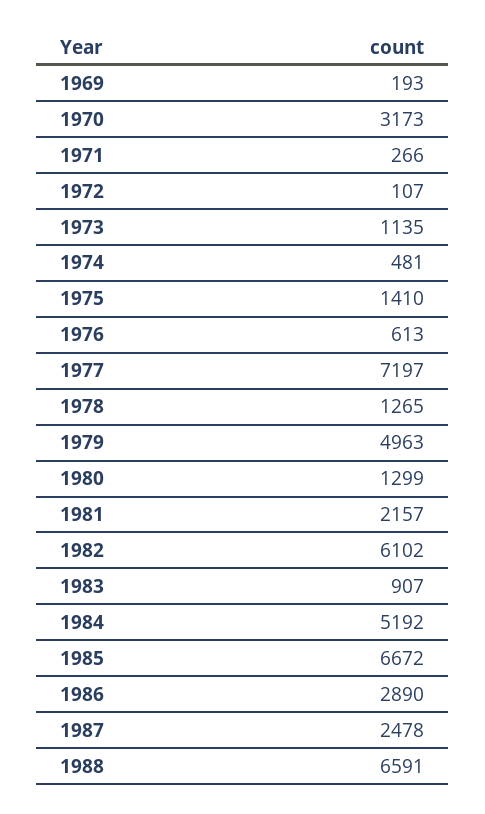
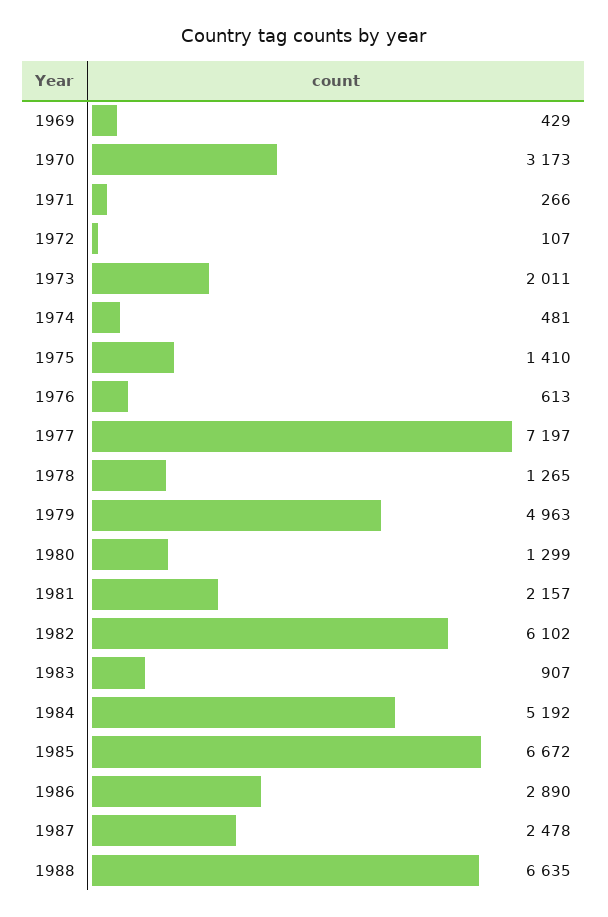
  {
-   "1969": 193,
+   "1969": 429,
    "1970": 3173,
    "1971": 266,
    "1972": 107,
-   "1973": 1135,
+   "1973": 2011,
    "1974": 481,
    "1975": 1410,
    "1976": 613,
    "1977": 7197,
    "1978": 1265,
    "1979": 4963,
    "1980": 1299,
    "1981": 2157,
    "1982": 6102,
    "1983": 907,
    "1984": 5192,
    "1985": 6672,
    "1986": 2890,
    "1987": 2478,
-   "1988": 6591
+   "1988": 6635
  }

